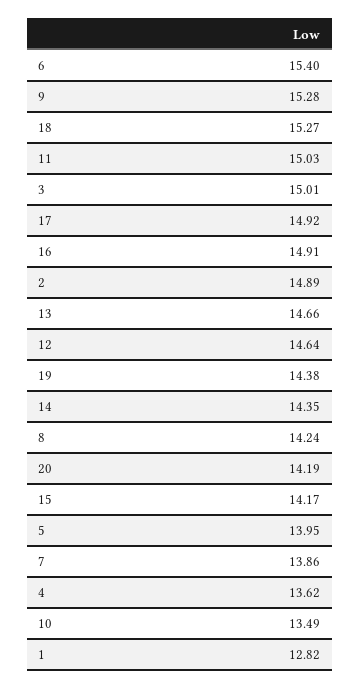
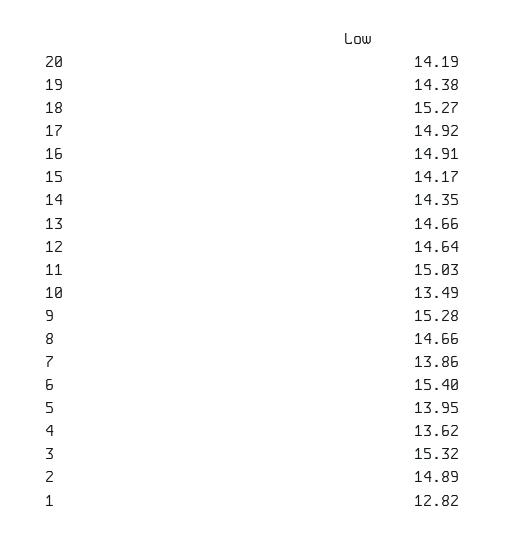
  {
    "6": 15.4,
    "9": 15.28,
    "18": 15.27,
    "11": 15.03,
-   "3": 15.01,
+   "3": 15.32,
    "17": 14.92,
    "16": 14.91,
    "2": 14.89,
    "13": 14.66,
    "12": 14.64,
    "19": 14.38,
    "14": 14.35,
-   "8": 14.24,
+   "8": 14.66,
    "20": 14.19,
    "15": 14.17,
    "5": 13.95,
    "7": 13.86,
    "4": 13.62,
    "10": 13.49,
    "1": 12.82
  }

